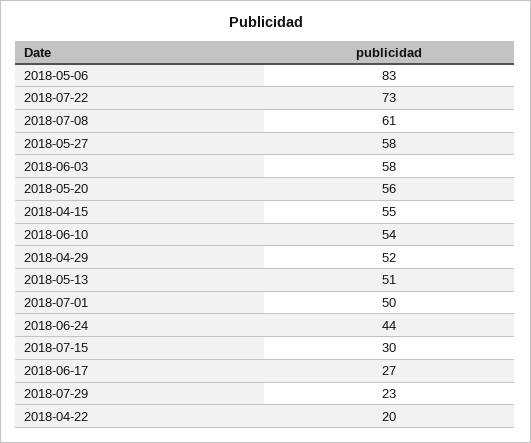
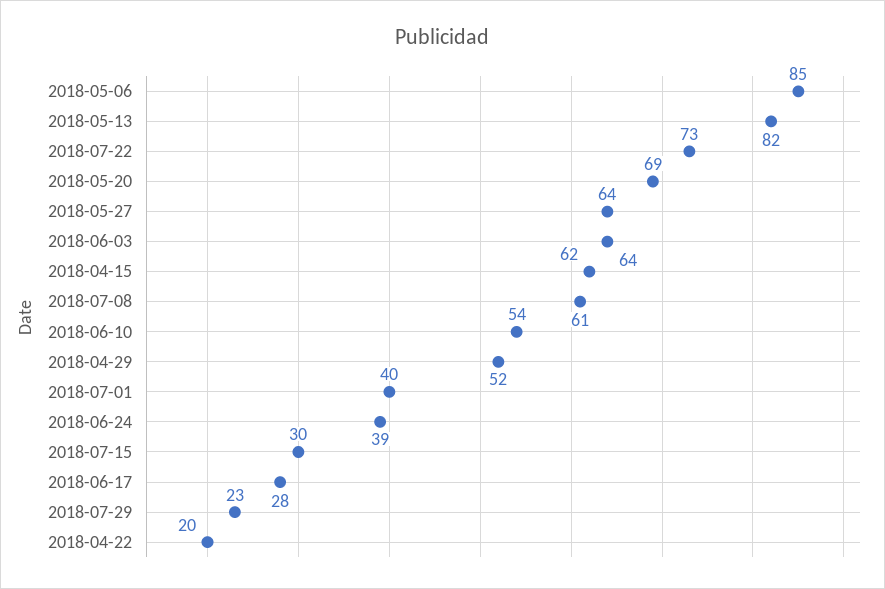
  {
-   "2018-05-06": 83,
+   "2018-05-06": 85,
    "2018-07-22": 73,
    "2018-07-08": 61,
-   "2018-05-27": 58,
+   "2018-05-27": 64,
-   "2018-06-03": 58,
+   "2018-06-03": 64,
-   "2018-05-20": 56,
+   "2018-05-20": 69,
-   "2018-04-15": 55,
+   "2018-04-15": 62,
    "2018-06-10": 54,
    "2018-04-29": 52,
-   "2018-05-13": 51,
+   "2018-05-13": 82,
-   "2018-07-01": 50,
+   "2018-07-01": 40,
-   "2018-06-24": 44,
+   "2018-06-24": 39,
    "2018-07-15": 30,
-   "2018-06-17": 27,
+   "2018-06-17": 28,
    "2018-07-29": 23,
    "2018-04-22": 20
  }

